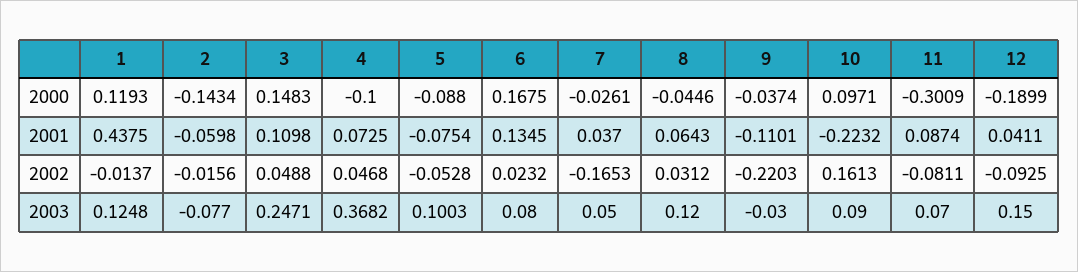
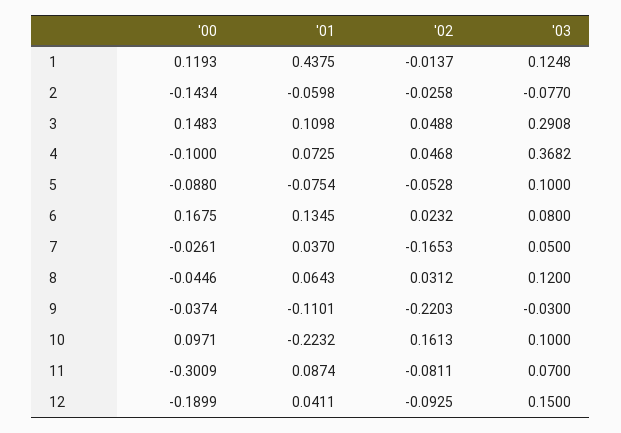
  {
    "1": {
      "2000": 0.1193,
      "2001": 0.4375,
      "2002": -0.0137,
      "2003": 0.1248
    },
    "2": {
      "2000": -0.1434,
      "2001": -0.0598,
-     "2002": -0.0156,
+     "2002": -0.0258,
      "2003": -0.077
    },
    "3": {
      "2000": 0.1483,
      "2001": 0.1098,
      "2002": 0.0488,
-     "2003": 0.2471
+     "2003": 0.2908
    },
    "4": {
      "2000": -0.1,
      "2001": 0.0725,
      "2002": 0.0468,
      "2003": 0.3682
    },
    "5": {
      "2000": -0.088,
      "2001": -0.0754,
      "2002": -0.0528,
-     "2003": 0.1003
+     "2003": 0.1
    },
    "6": {
      "2000": 0.1675,
      "2001": 0.1345,
      "2002": 0.0232,
      "2003": 0.08
    },
    "7": {
      "2000": -0.0261,
      "2001": 0.037,
      "2002": -0.1653,
      "2003": 0.05
    },
    "8": {
      "2000": -0.0446,
      "2001": 0.0643,
      "2002": 0.0312,
      "2003": 0.12
    },
    "9": {
      "2000": -0.0374,
      "2001": -0.1101,
      "2002": -0.2203,
      "2003": -0.03
    },
    "10": {
      "2000": 0.0971,
      "2001": -0.2232,
      "2002": 0.1613,
-     "2003": 0.09
+     "2003": 0.1
    },
    "11": {
      "2000": -0.3009,
      "2001": 0.0874,
      "2002": -0.0811,
      "2003": 0.07
    },
    "12": {
      "2000": -0.1899,
      "2001": 0.0411,
      "2002": -0.0925,
      "2003": 0.15
    }
  }

